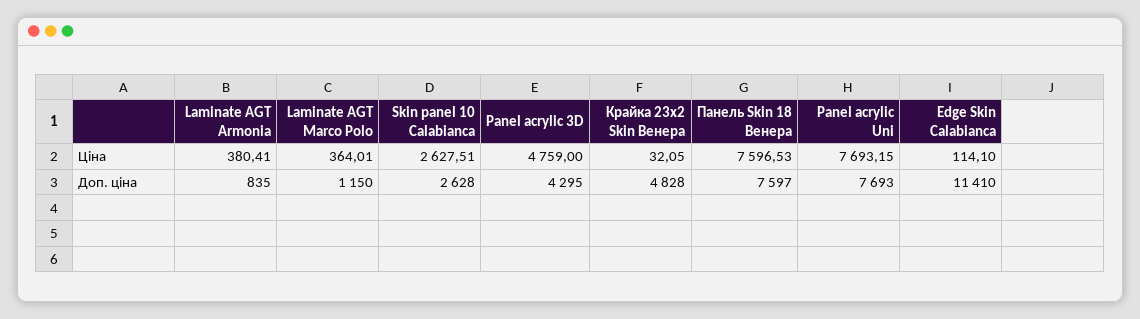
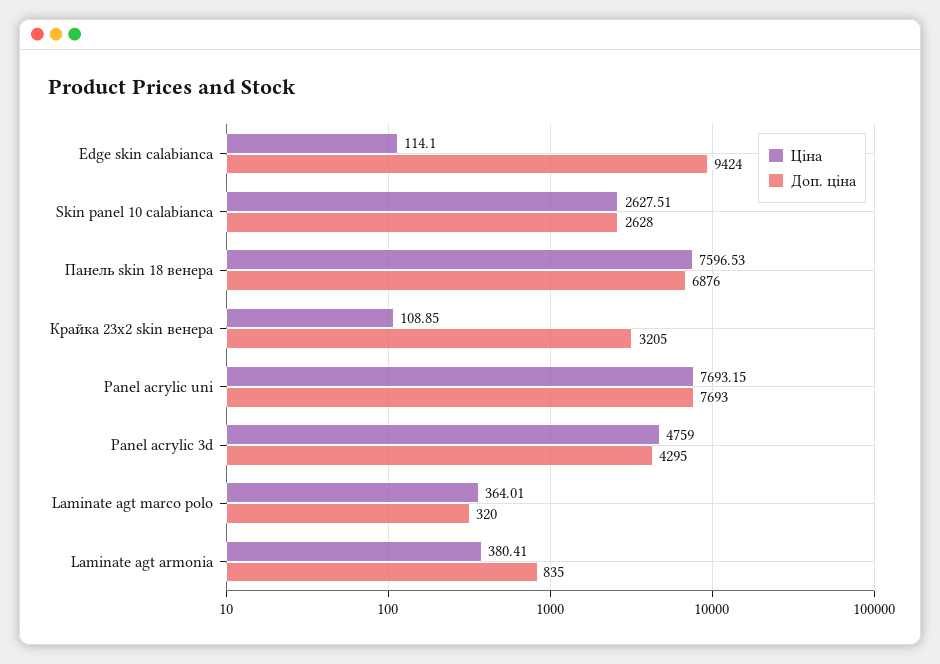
  {
    "Ціна": {
      "Laminate AGT Armonia": 380.41,
      "Laminate AGT Marco Polo": 364.01,
      "Skin panel 10 Calabianca": 2627.51,
      "Panel acrylic 3D": 4759,
-     "Крайка 23x2 Skin Венера": 32.05,
+     "Крайка 23x2 Skin Венера": 108.85,
      "Панель Skin 18 Венера": 7596.53,
      "Panel acrylic Uni": 7693.15,
      "Edge Skin Calabianca": 114.1
    },
    "Доп. ціна": {
      "Laminate AGT Armonia": 835,
-     "Laminate AGT Marco Polo": 1150,
+     "Laminate AGT Marco Polo": 320,
      "Skin panel 10 Calabianca": 2628,
      "Panel acrylic 3D": 4295,
-     "Крайка 23x2 Skin Венера": 4828,
+     "Крайка 23x2 Skin Венера": 3205,
-     "Панель Skin 18 Венера": 7597,
+     "Панель Skin 18 Венера": 6876,
      "Panel acrylic Uni": 7693,
-     "Edge Skin Calabianca": 11410
+     "Edge Skin Calabianca": 9424
    }
  }

